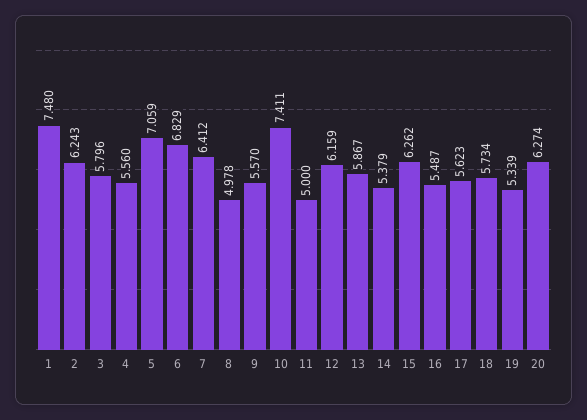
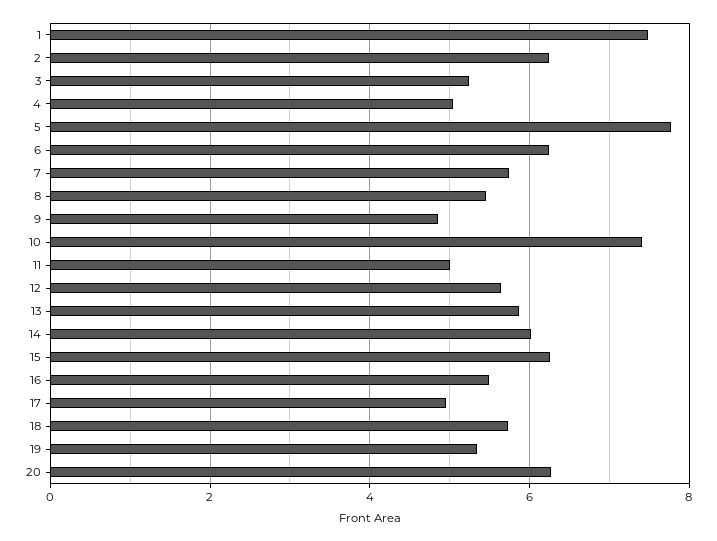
  {
    "1": 7.48,
    "2": 6.243,
-   "3": 5.796,
+   "3": 5.2,
-   "4": 5.56,
+   "4": 5,
-   "5": 7.059,
+   "5": 7.8,
-   "6": 6.829,
+   "6": 6.2,
-   "7": 6.412,
+   "7": 5.8,
-   "8": 4.978,
+   "8": 5.4,
-   "9": 5.57,
+   "9": 4.8,
    "10": 7.411,
    "11": 5,
-   "12": 6.159,
+   "12": 5.6,
    "13": 5.867,
-   "14": 5.379,
+   "14": 6,
    "15": 6.262,
    "16": 5.487,
-   "17": 5.623,
+   "17": 5,
    "18": 5.734,
    "19": 5.339,
    "20": 6.274
  }

